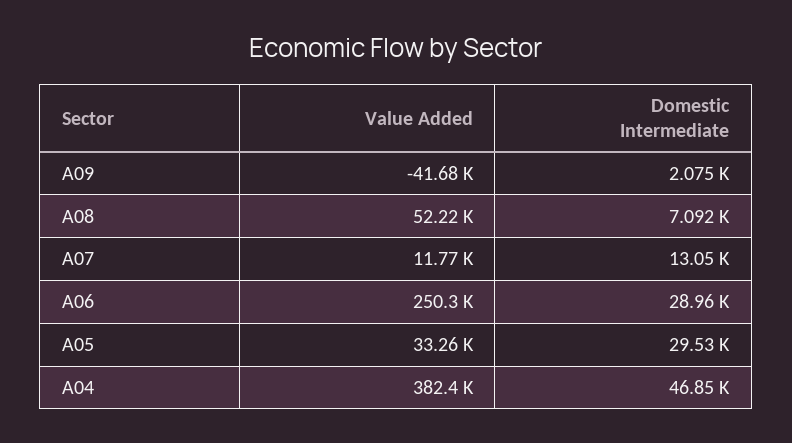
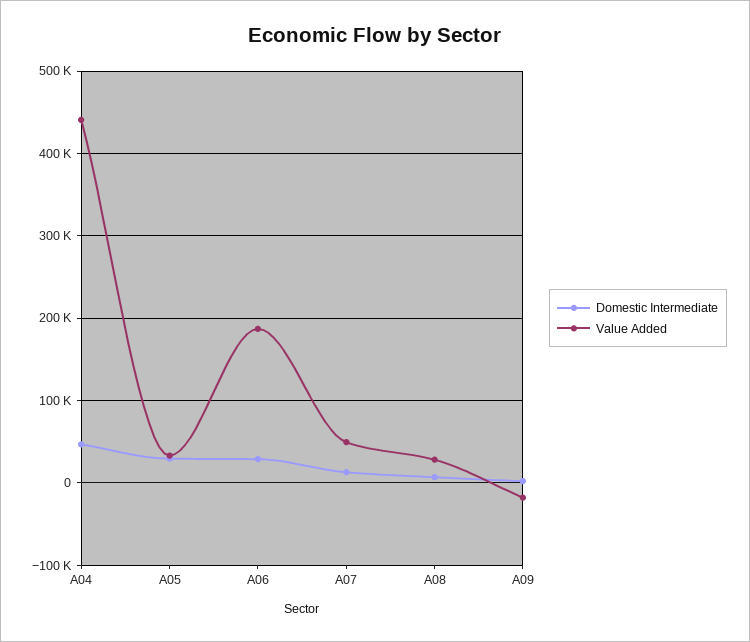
  {
    "Value Added": {
-     "A09": -41680,
+     "A09": -20000,
-     "A08": 52220,
+     "A08": 30000,
-     "A07": 11770,
+     "A07": 50000,
-     "A06": 250300,
+     "A06": 190000,
      "A05": 33260,
-     "A04": 382400
+     "A04": 440000
    },
    "Domestic Intermediate": {
      "A09": 2075,
      "A08": 7092,
      "A07": 13050,
      "A06": 28960,
      "A05": 29530,
      "A04": 46850
    }
  }

